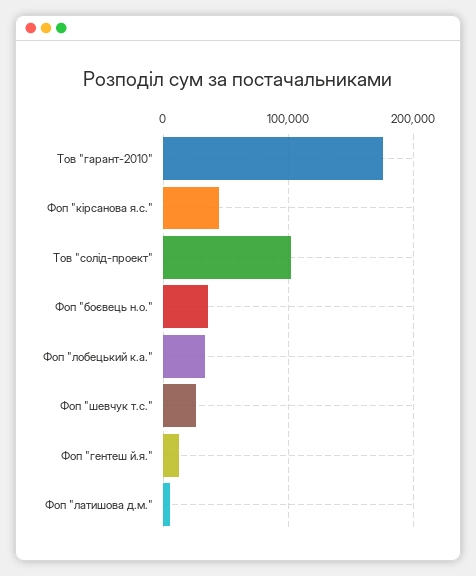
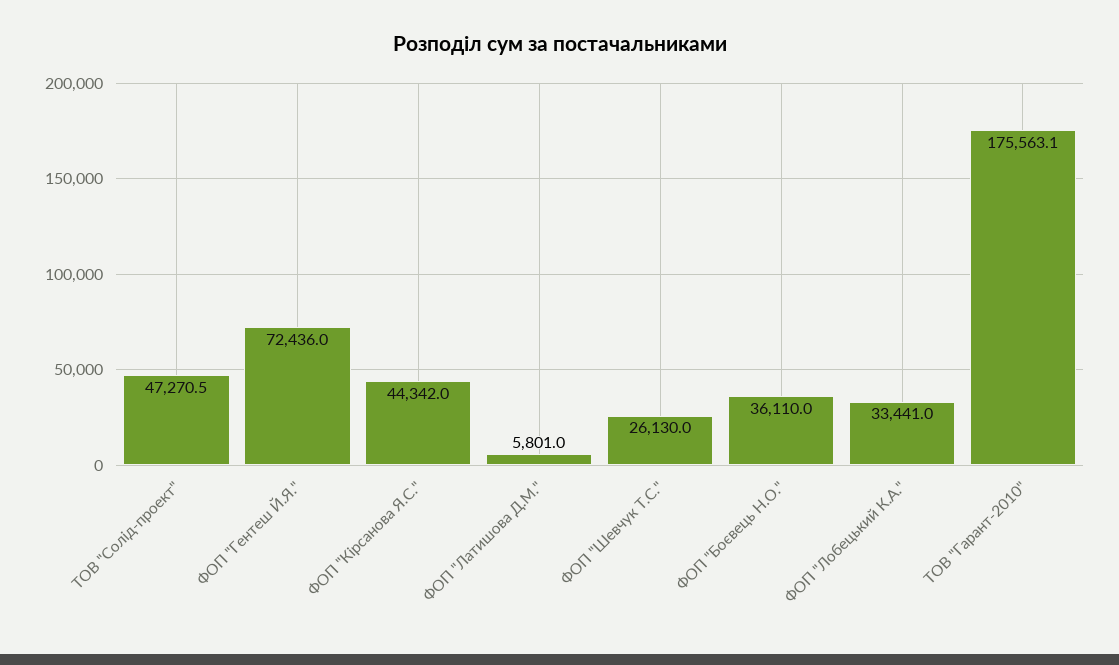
  {
    "Тов \"гарант-2010\"": 175563.1,
    "Фоп \"кірсанова я.с.\"": 44342,
-   "Тов \"солід-проект\"": 100000,
+   "Тов \"солід-проект\"": 47270.5,
    "Фоп \"боєвець н.о.\"": 36110,
    "Фоп \"лобецький к.а.\"": 33441,
    "Фоп \"шевчук т.с.\"": 26130,
-   "Фоп \"гентеш й.я.\"": 10000,
+   "Фоп \"гентеш й.я.\"": 72436,
    "Фоп \"латишова д.м.\"": 5801
  }

